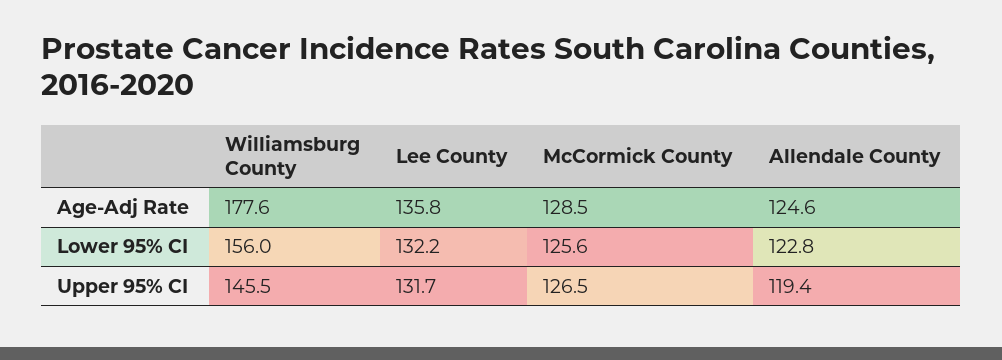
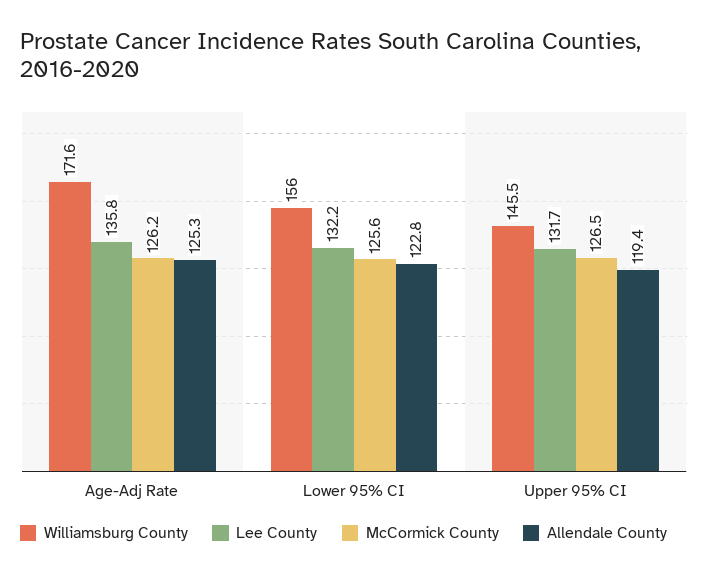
  {
    "Williamsburg County": {
-     "Age-Adj Rate": 177.6,
+     "Age-Adj Rate": 171.6,
      "Lower 95% CI": 156,
      "Upper 95% CI": 145.5
    },
    "Lee County": {
      "Age-Adj Rate": 135.8,
      "Lower 95% CI": 132.2,
      "Upper 95% CI": 131.7
    },
    "McCormick County": {
-     "Age-Adj Rate": 128.5,
+     "Age-Adj Rate": 126.2,
      "Lower 95% CI": 125.6,
      "Upper 95% CI": 126.5
    },
    "Allendale County": {
-     "Age-Adj Rate": 124.6,
+     "Age-Adj Rate": 125.3,
      "Lower 95% CI": 122.8,
      "Upper 95% CI": 119.4
    }
  }

